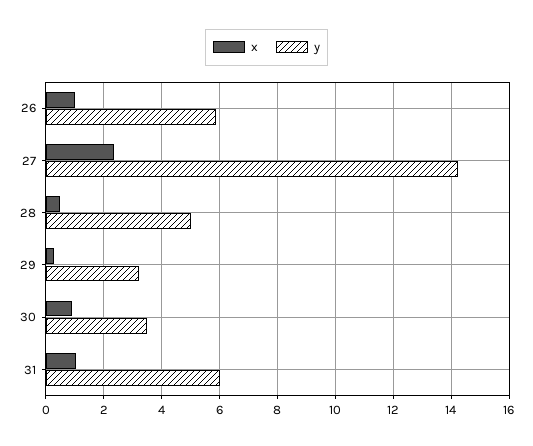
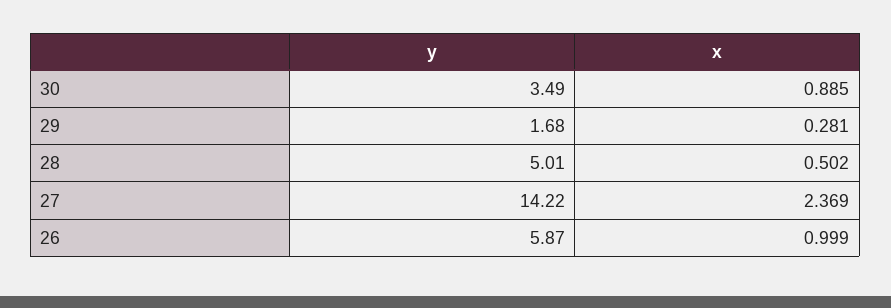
  {
    "x": {
      "26": 0.999,
      "27": 2.369,
      "28": 0.502,
      "29": 0.281,
-     "30": 0.885,
+     "30": 0.885
-     "31": 1
    },
    "y": {
      "26": 5.87,
      "27": 14.22,
      "28": 5.01,
-     "29": 3.25,
+     "29": 1.68,
-     "30": 3.49,
+     "30": 3.49
-     "31": 6
    }
  }

